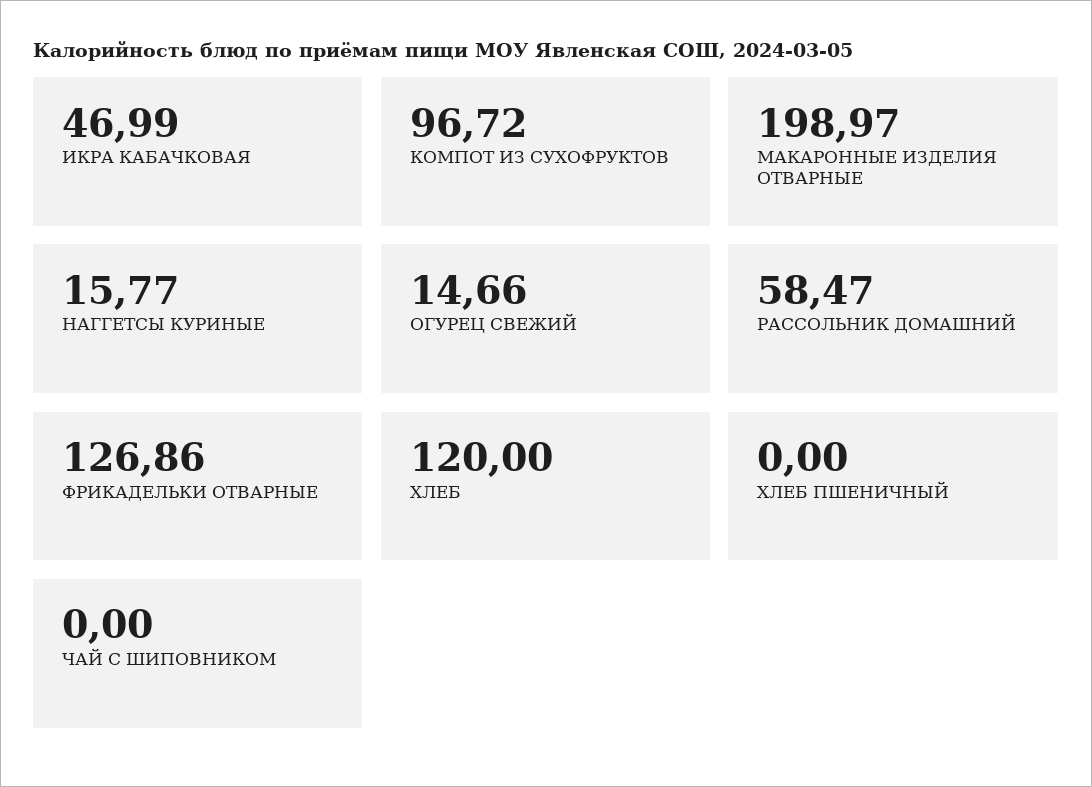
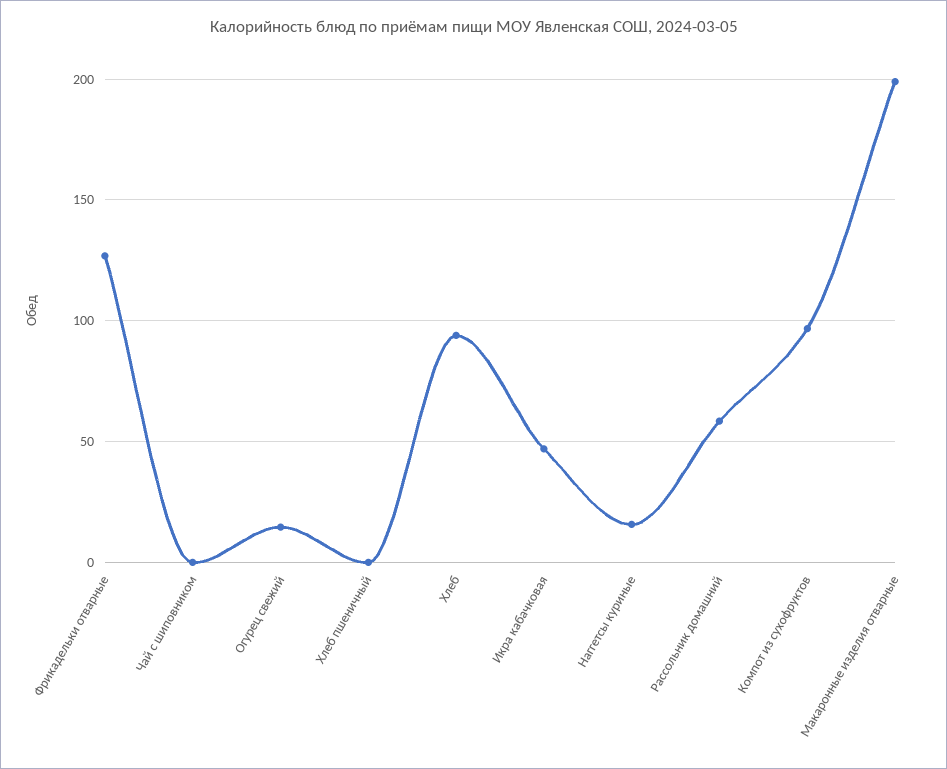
  {
    "ИКРА КАБАЧКОВАЯ": 46.99,
    "КОМПОТ ИЗ СУХОФРУКТОВ": 96.72,
    "МАКАРОННЫЕ ИЗДЕЛИЯ ОТВАРНЫЕ": 198.97,
    "НАГГЕТСЫ КУРИНЫЕ": 15.77,
    "ОГУРЕЦ СВЕЖИЙ": 14.66,
    "РАССОЛЬНИК ДОМАШНИЙ": 58.47,
    "ФРИКАДЕЛЬКИ ОТВАРНЫЕ": 126.86,
-   "ХЛЕБ": 120,
+   "ХЛЕБ": 95,
    "ХЛЕБ ПШЕНИЧНЫЙ": 0,
    "ЧАЙ С ШИПОВНИКОМ": 0
  }

